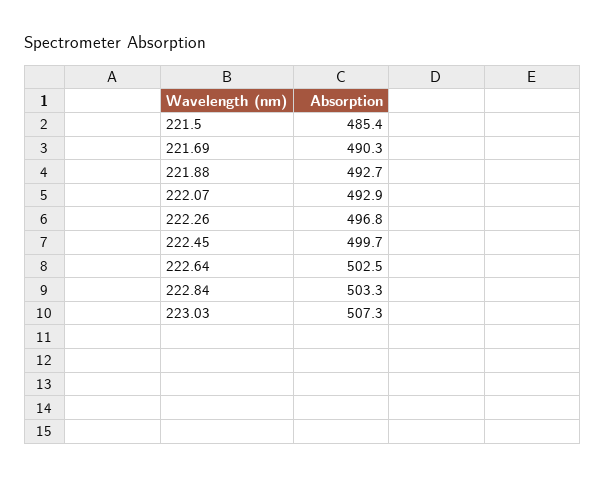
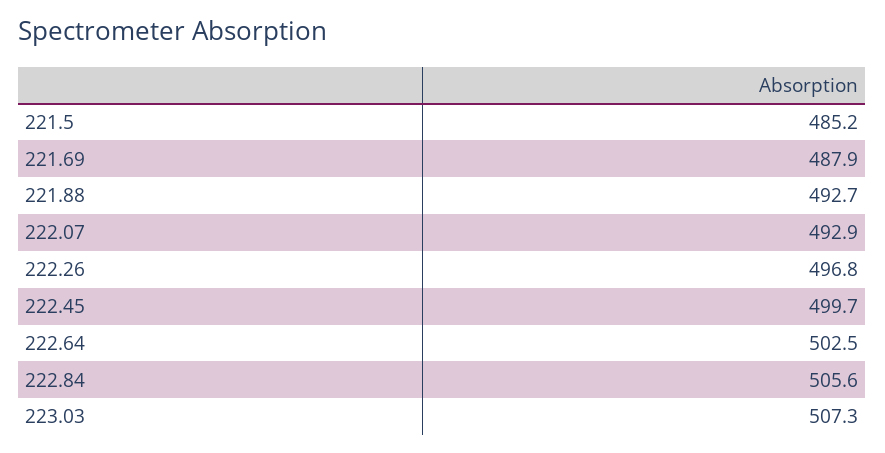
  {
-   "221.5": 485.4,
+   "221.5": 485.2,
-   "221.69": 490.3,
+   "221.69": 487.9,
    "221.88": 492.7,
    "222.07": 492.9,
    "222.26": 496.8,
    "222.45": 499.7,
    "222.64": 502.5,
-   "222.84": 503.3,
+   "222.84": 505.6,
    "223.03": 507.3
  }

